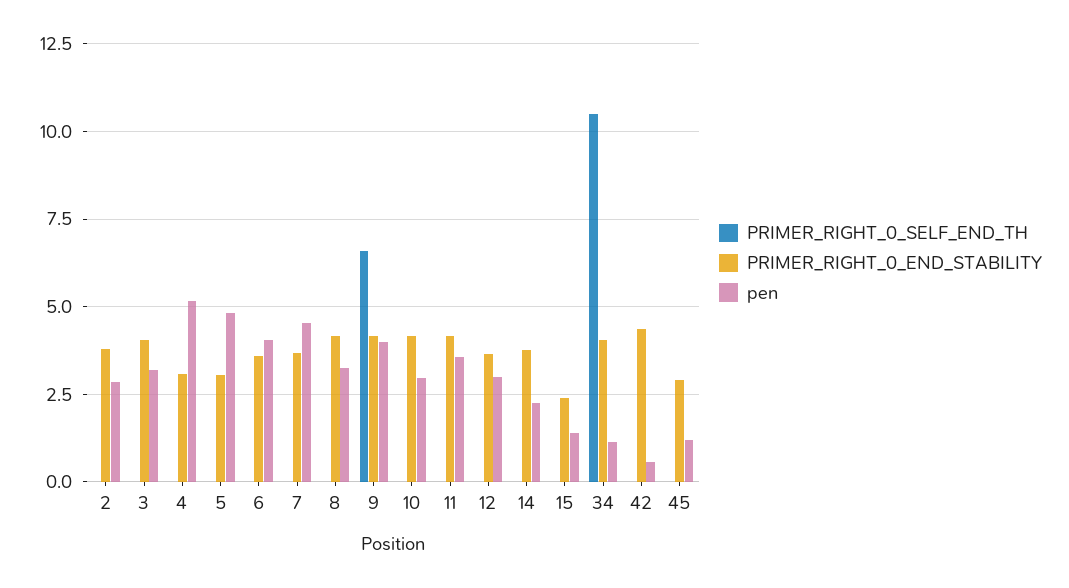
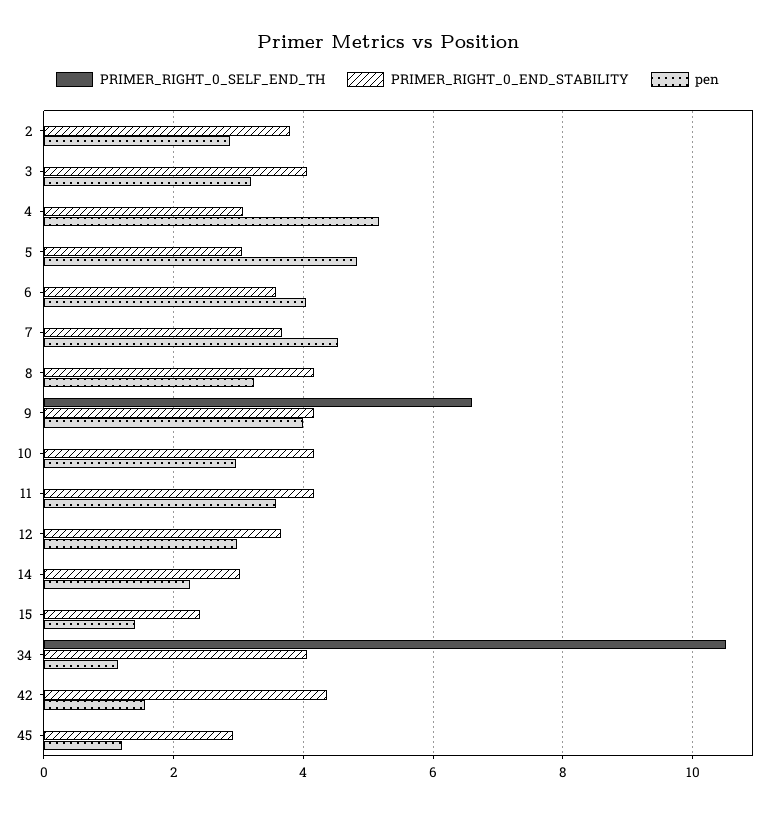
  {
    "PRIMER_RIGHT_0_SELF_END_TH": {
      "2": 0,
      "3": 0,
      "4": 0,
      "5": 0,
      "6": 0,
      "7": 0,
      "8": 0,
      "9": 6.6,
      "10": 0,
      "11": 0,
      "12": 0,
      "14": 0,
      "15": 0,
      "34": 10.6,
      "42": 0,
      "45": 0
    },
    "PRIMER_RIGHT_0_END_STABILITY": {
      "2": 3.8,
      "3": 4,
      "4": 3,
      "5": 3,
      "6": 3.6,
      "7": 3.6,
      "8": 4.2,
      "9": 4.2,
      "10": 4.2,
      "11": 4.2,
      "12": 3.6,
-     "14": 3.75,
+     "14": 3,
      "15": 2.4,
      "34": 4,
      "42": 4.4,
      "45": 3
    },
    "pen": {
      "2": 2.8,
      "3": 3.2,
      "4": 5.2,
      "5": 4.8,
      "6": 4,
      "7": 4.6,
      "8": 3.2,
      "9": 4,
      "10": 3,
      "11": 3.6,
      "12": 3,
      "14": 2.2,
      "15": 1.4,
      "34": 1.2,
-     "42": 0.5,
+     "42": 1.6,
      "45": 1.2
    }
  }

